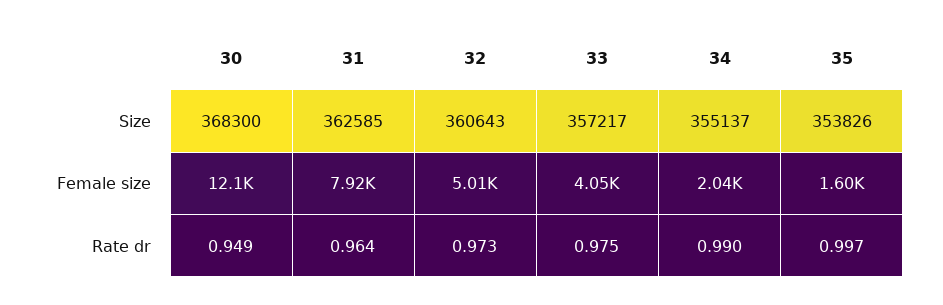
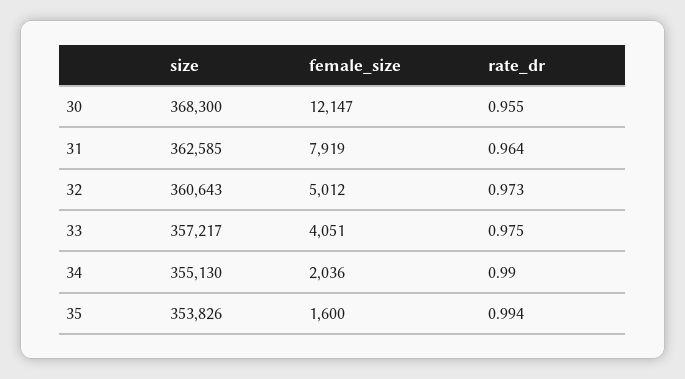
  {
    "30": {
      "Size": 368300,
      "Female size": 12147,
-     "Rate dr": 0.949
+     "Rate dr": 0.955
    },
    "31": {
      "Size": 362585,
      "Female size": 7919,
      "Rate dr": 0.964
    },
    "32": {
      "Size": 360643,
      "Female size": 5012,
      "Rate dr": 0.973
    },
    "33": {
      "Size": 357217,
      "Female size": 4051,
      "Rate dr": 0.975
    },
    "34": {
-     "Size": 355137,
+     "Size": 355130,
      "Female size": 2036,
      "Rate dr": 0.99
    },
    "35": {
      "Size": 353826,
      "Female size": 1600,
-     "Rate dr": 0.997
+     "Rate dr": 0.994
    }
  }

